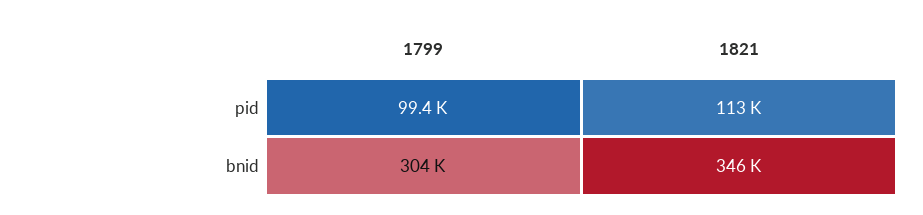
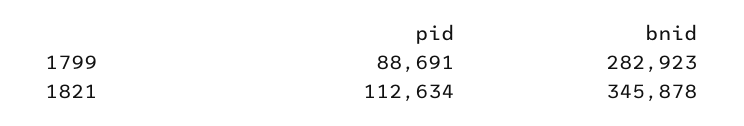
  {
    "1799": {
-     "pid": 99400,
+     "pid": 88691,
-     "bnid": 304000
+     "bnid": 282923
    },
    "1821": {
      "pid": 112634,
      "bnid": 345878
    }
  }

